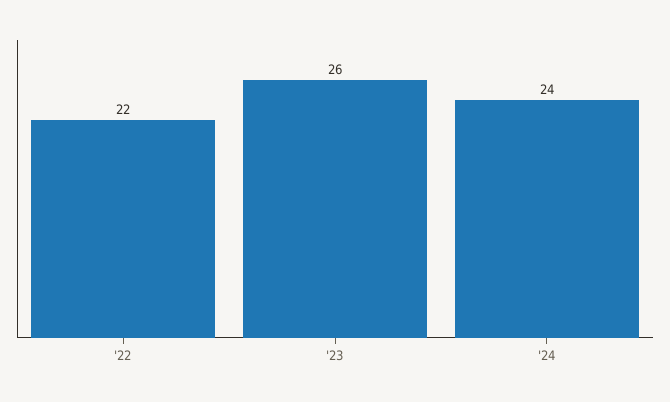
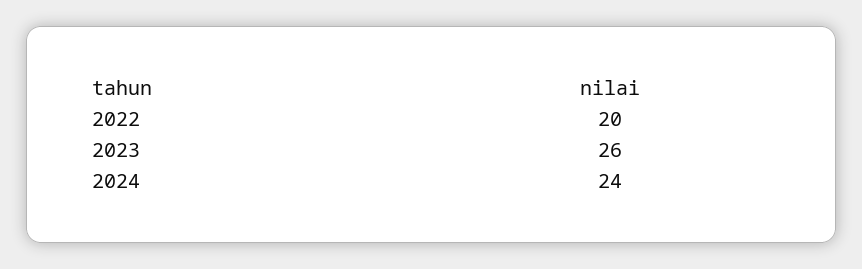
  {
-   "'22": 22,
+   "'22": 20,
    "'23": 26,
    "'24": 24
  }

